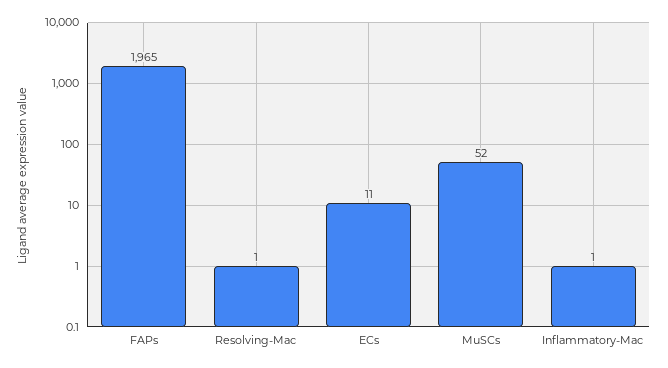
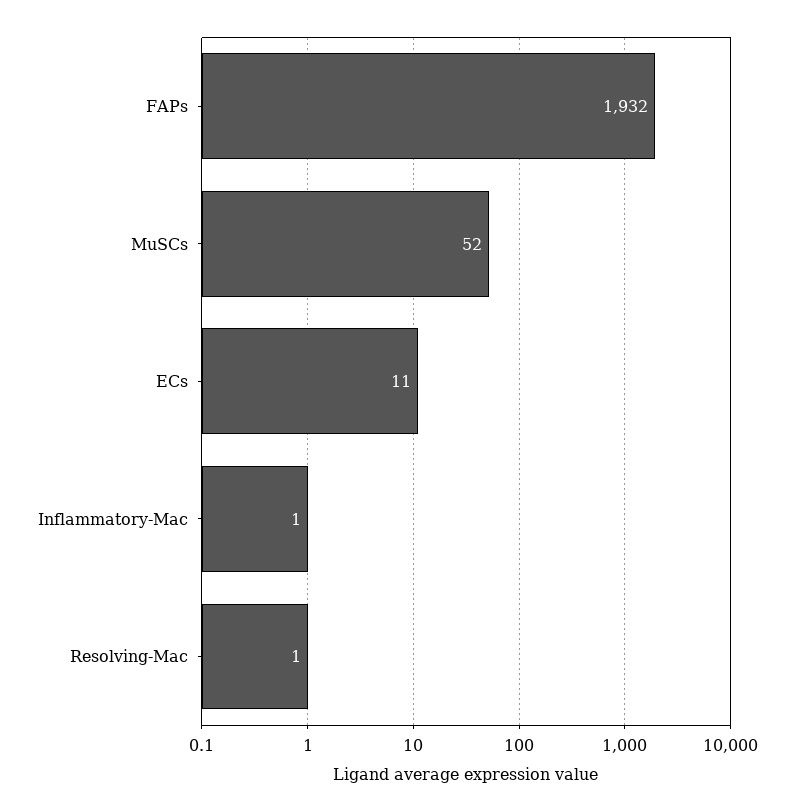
  {
-   "FAPs": 1965,
+   "FAPs": 1932,
    "Resolving-Mac": 1,
    "ECs": 11,
    "MuSCs": 52,
    "Inflammatory-Mac": 1
  }

